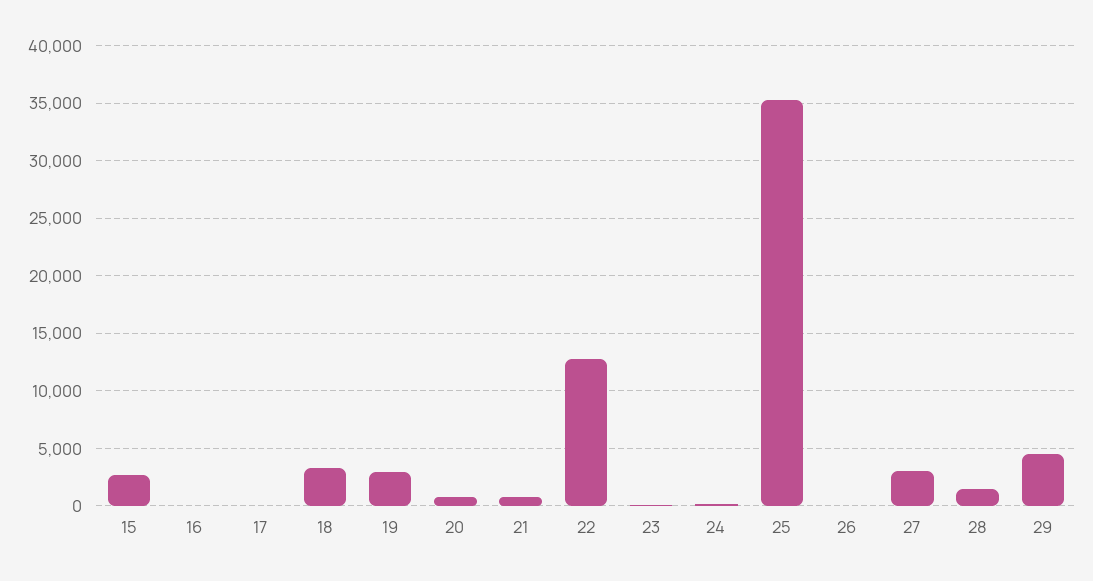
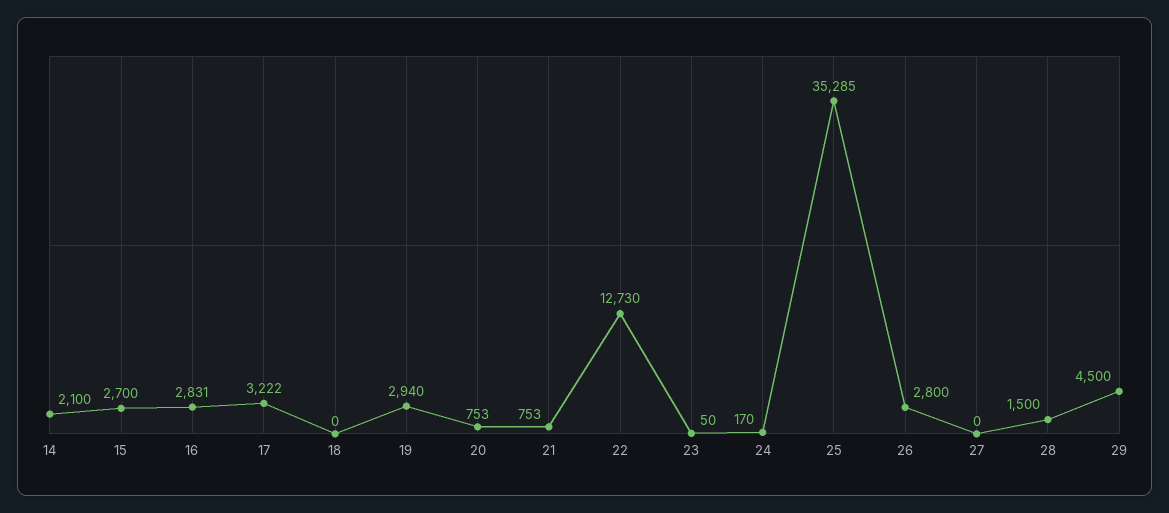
  {
    "15": 2700,
-   "16": 0,
+   "16": 2831,
-   "17": 0,
+   "17": 3222,
-   "18": 3000,
+   "18": 0,
    "19": 2940,
    "20": 753,
    "21": 753,
    "22": 12730,
    "23": 50,
    "24": 170,
    "25": 35285,
-   "26": 0,
+   "26": 2800,
-   "27": 3000,
+   "27": 0,
    "28": 1500,
-   "29": 4500
+   "29": 4500,
+   "14": 2100
  }

